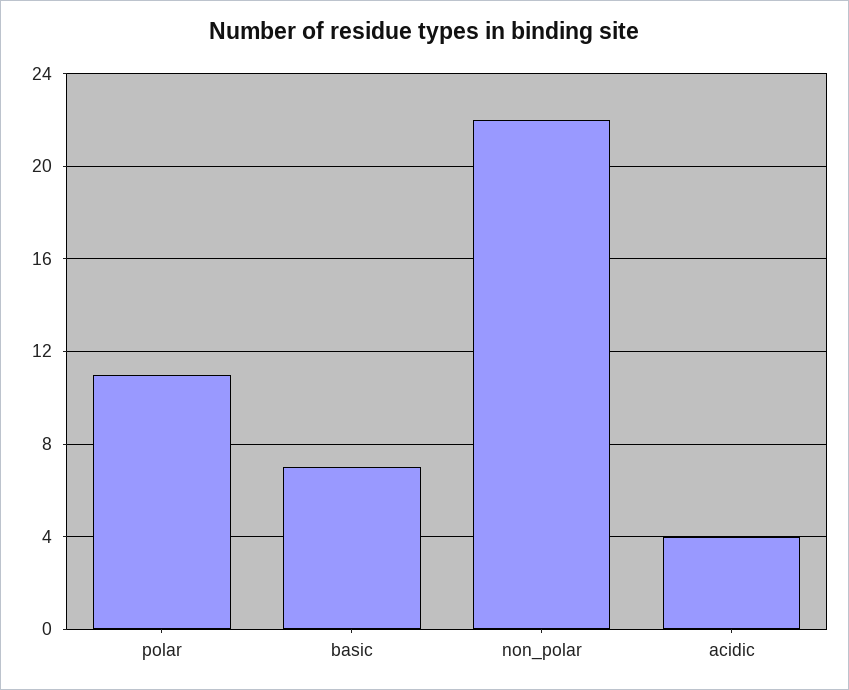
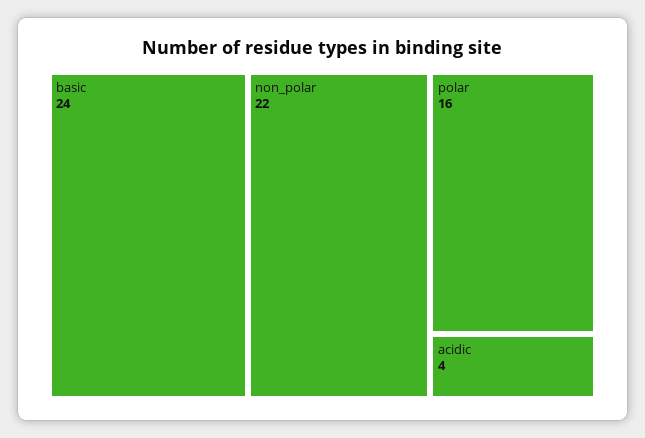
  {
-   "polar": 11,
+   "polar": 16,
-   "basic": 7,
+   "basic": 24,
    "non_polar": 22,
    "acidic": 4
  }

